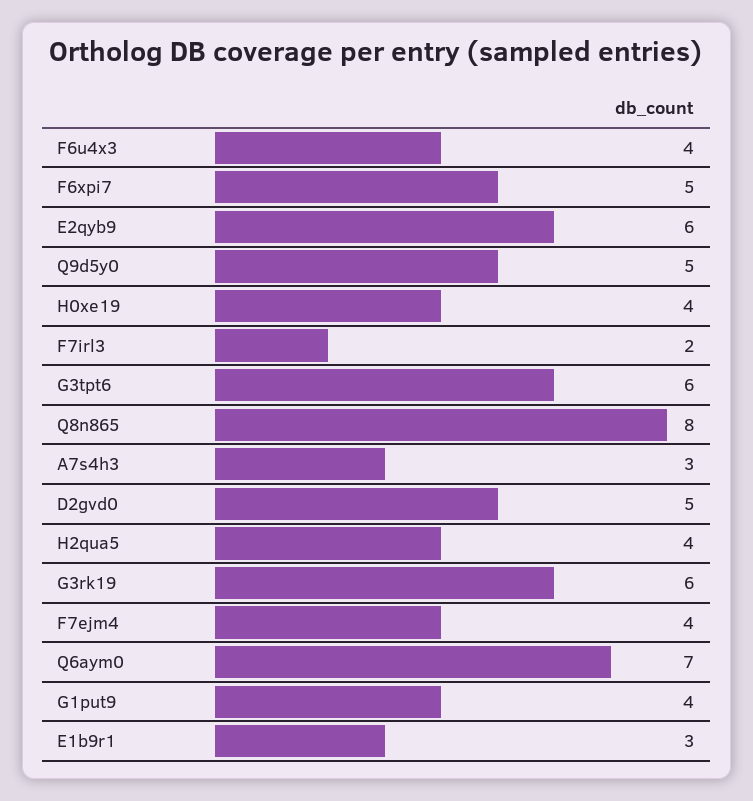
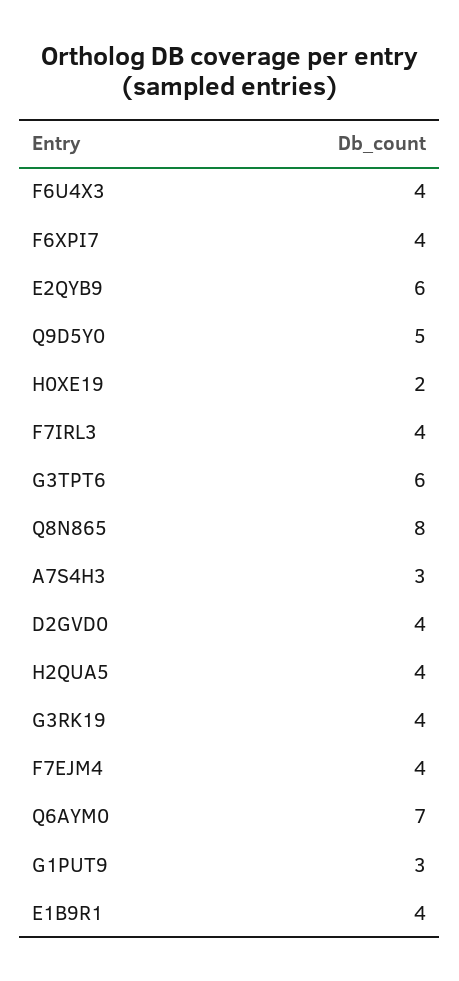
  {
    "F6u4x3": 4,
-   "F6xpi7": 5,
+   "F6xpi7": 4,
    "E2qyb9": 6,
    "Q9d5y0": 5,
-   "H0xe19": 4,
+   "H0xe19": 2,
-   "F7irl3": 2,
+   "F7irl3": 4,
    "G3tpt6": 6,
    "Q8n865": 8,
    "A7s4h3": 3,
-   "D2gvd0": 5,
+   "D2gvd0": 4,
    "H2qua5": 4,
-   "G3rk19": 6,
+   "G3rk19": 4,
    "F7ejm4": 4,
    "Q6aym0": 7,
-   "G1put9": 4,
+   "G1put9": 3,
-   "E1b9r1": 3
+   "E1b9r1": 4
  }

